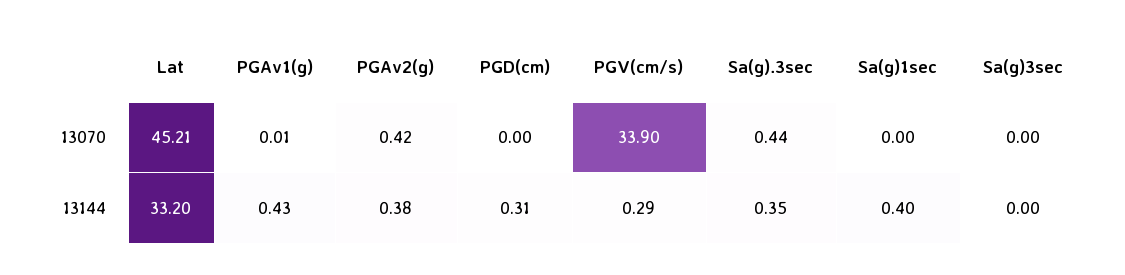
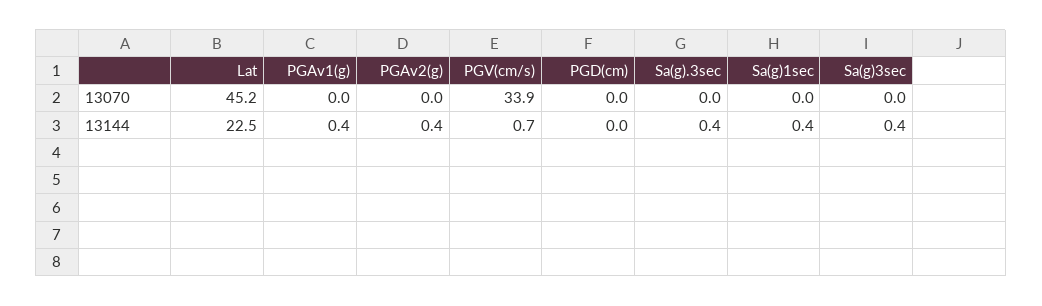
  {
    "Lat": {
      "13070": 45.21,
-     "13144": 33.2
+     "13144": 22.5
    },
    "PGAv1(g)": {
      "13070": 0.01,
      "13144": 0.43
    },
    "PGAv2(g)": {
-     "13070": 0.42,
+     "13070": 0,
      "13144": 0.38
    },
    "PGD(cm)": {
      "13070": 0,
-     "13144": 0.31
+     "13144": 0
    },
    "PGV(cm/s)": {
      "13070": 33.9,
-     "13144": 0.29
+     "13144": 0.7
    },
    "Sa(g).3sec": {
-     "13070": 0.44,
+     "13070": 0,
      "13144": 0.35
    },
    "Sa(g)1sec": {
      "13070": 0,
      "13144": 0.4
    },
    "Sa(g)3sec": {
      "13070": 0,
-     "13144": 0
+     "13144": 0.4
    }
  }

